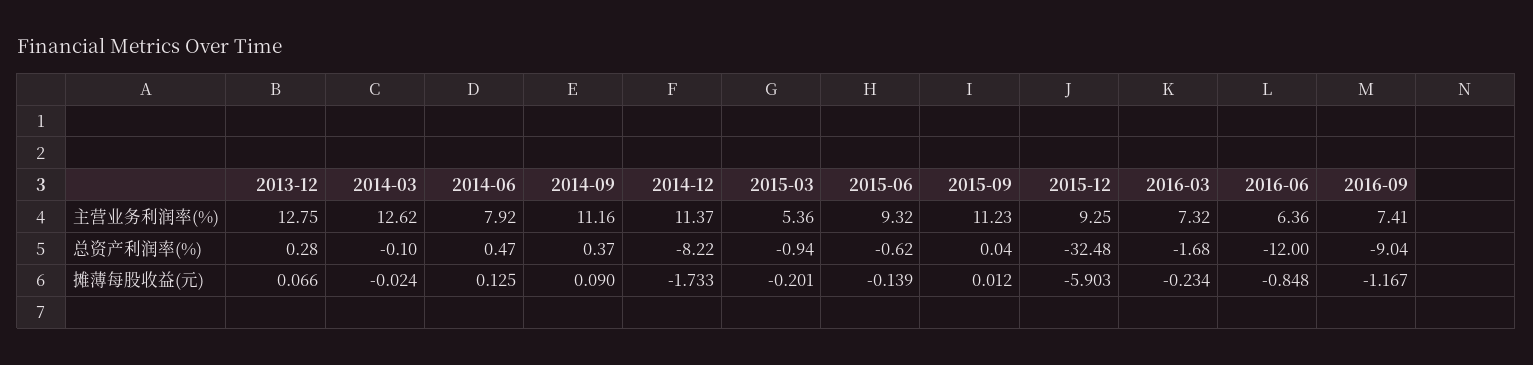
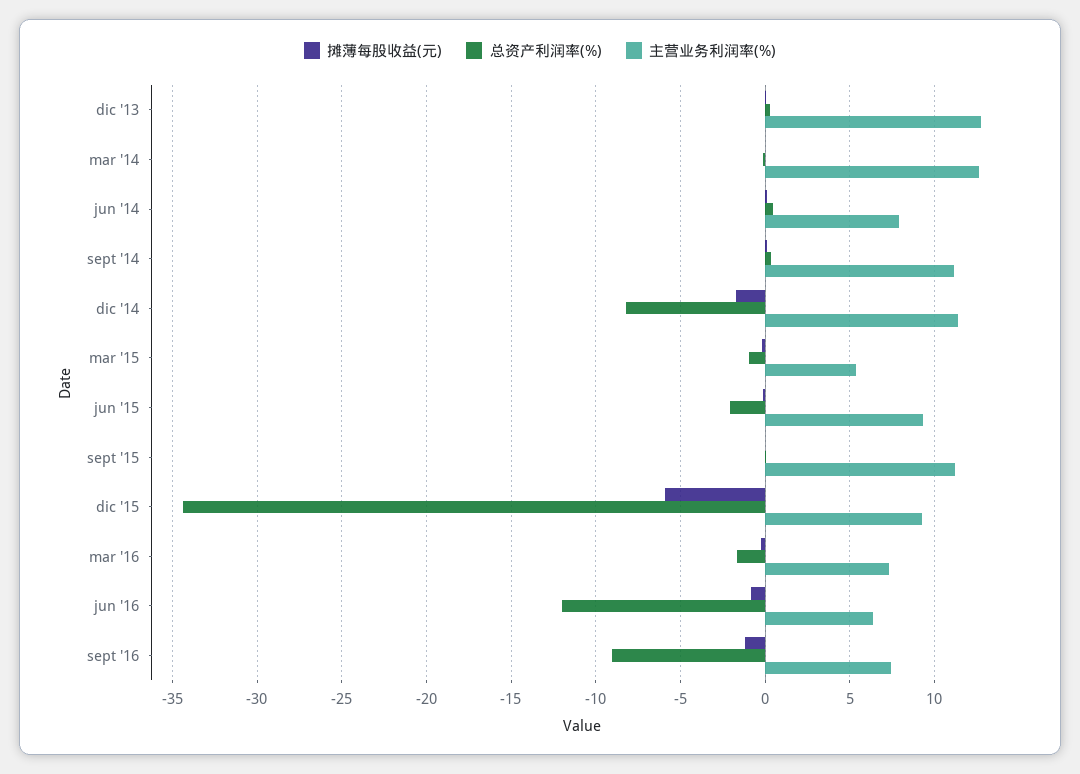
  {
    "主营业务利润率(%)": {
      "2013-12": 12.75,
      "2014-03": 12.62,
      "2014-06": 7.92,
      "2014-09": 11.16,
      "2014-12": 11.37,
      "2015-03": 5.36,
      "2015-06": 9.32,
      "2015-09": 11.23,
      "2015-12": 9.25,
      "2016-03": 7.32,
      "2016-06": 6.36,
      "2016-09": 7.41
    },
    "总资产利润率(%)": {
      "2013-12": 0.28,
      "2014-03": -0.1,
      "2014-06": 0.47,
      "2014-09": 0.37,
      "2014-12": -8.22,
      "2015-03": -0.94,
-     "2015-06": -0.62,
+     "2015-06": -2,
      "2015-09": 0.04,
-     "2015-12": -32.48,
+     "2015-12": -34.5,
      "2016-03": -1.68,
      "2016-06": -12,
      "2016-09": -9.04
    },
    "摊薄每股收益(元)": {
      "2013-12": 0.066,
      "2014-03": -0.024,
      "2014-06": 0.125,
      "2014-09": 0.09,
      "2014-12": -1.733,
      "2015-03": -0.201,
      "2015-06": -0.139,
      "2015-09": 0.012,
      "2015-12": -5.903,
      "2016-03": -0.234,
      "2016-06": -0.848,
      "2016-09": -1.167
    }
  }

